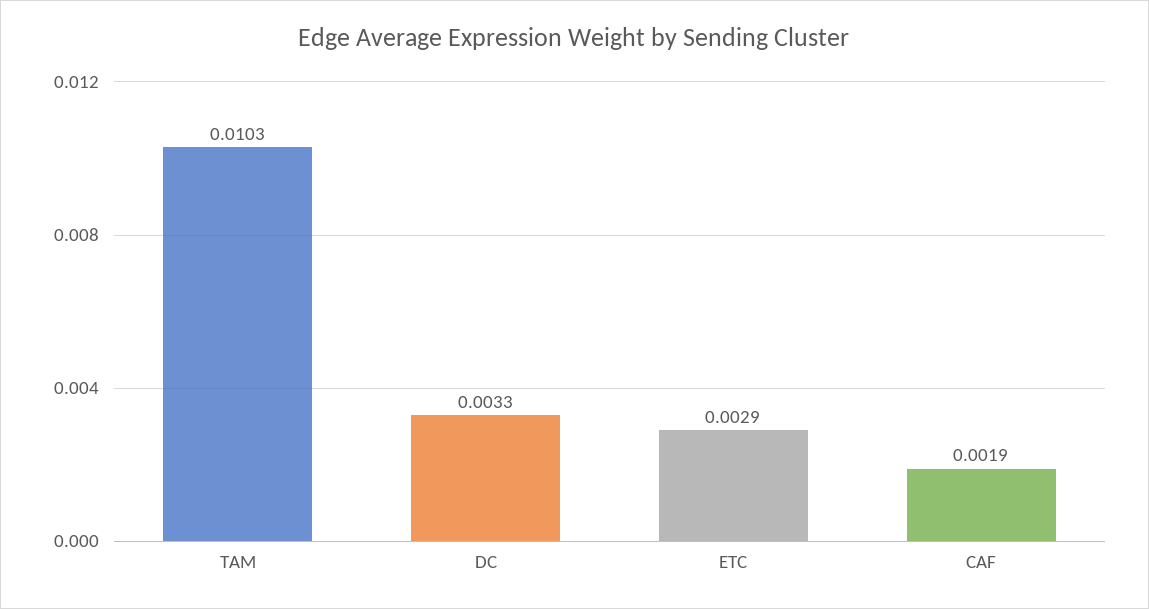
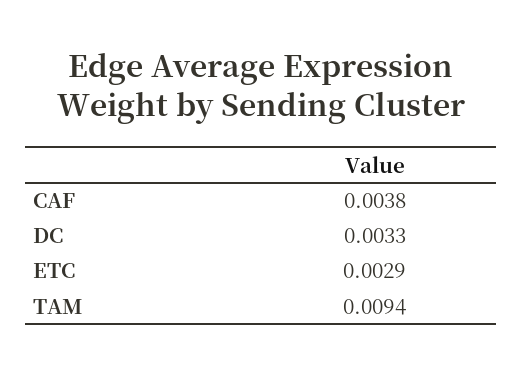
  {
-   "TAM": 0.0103,
+   "TAM": 0.0094,
    "DC": 0.0033,
    "ETC": 0.0029,
-   "CAF": 0.0019
+   "CAF": 0.0038
  }

